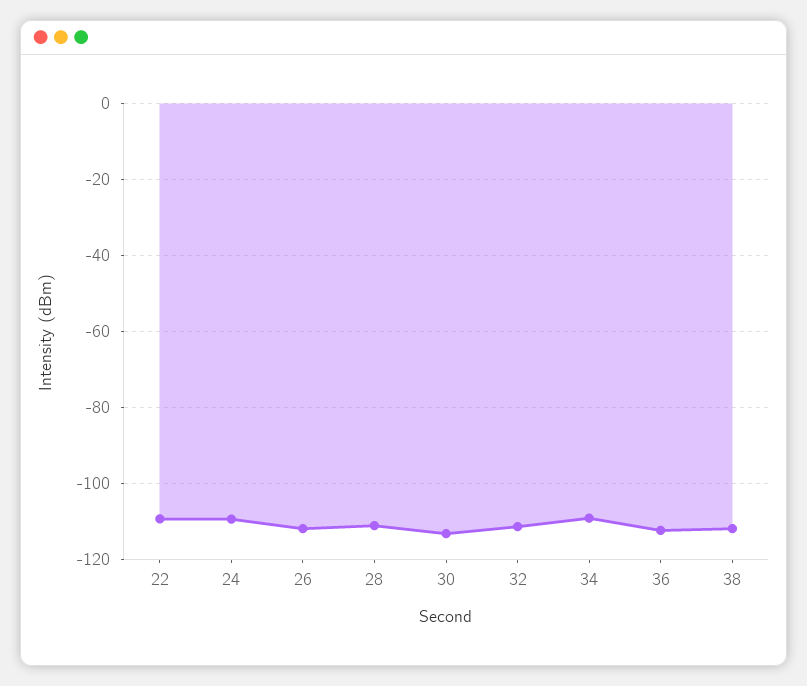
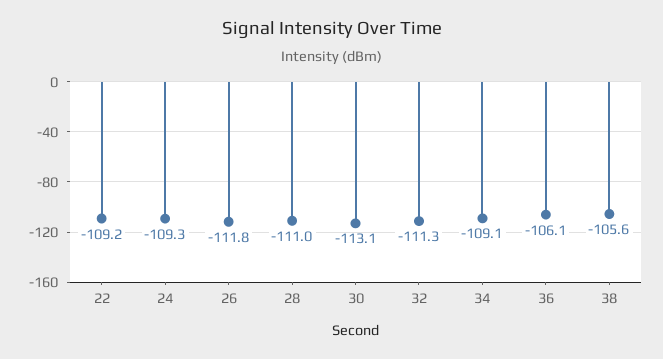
  {
    "22": -109.2,
    "24": -109.3,
    "26": -111.8,
    "28": -111,
    "30": -113.1,
    "32": -111.3,
    "34": -109.1,
-   "36": -112,
+   "36": -106.1,
-   "38": -112
+   "38": -105.6
  }

